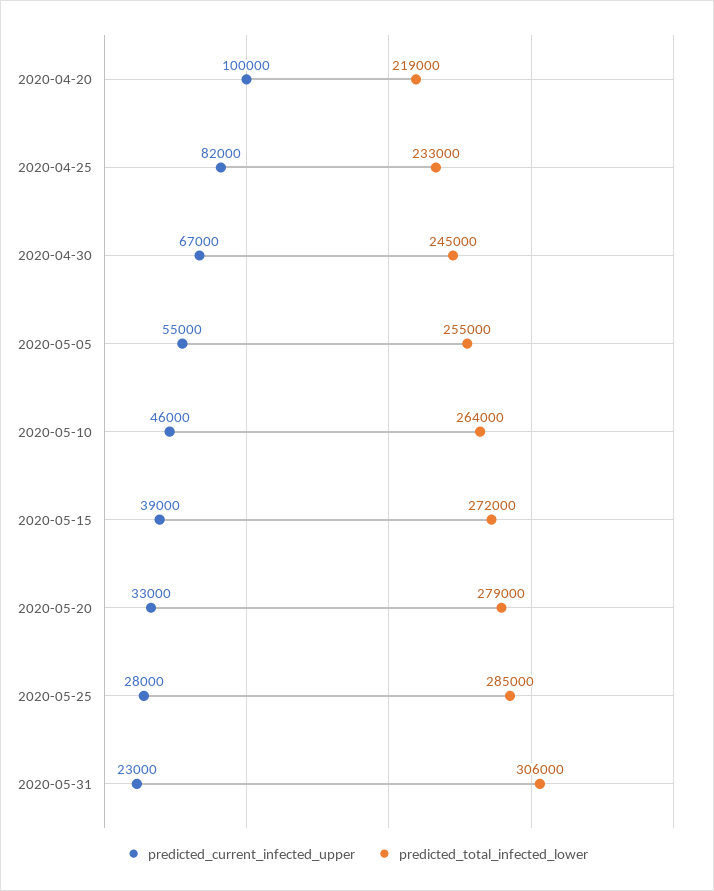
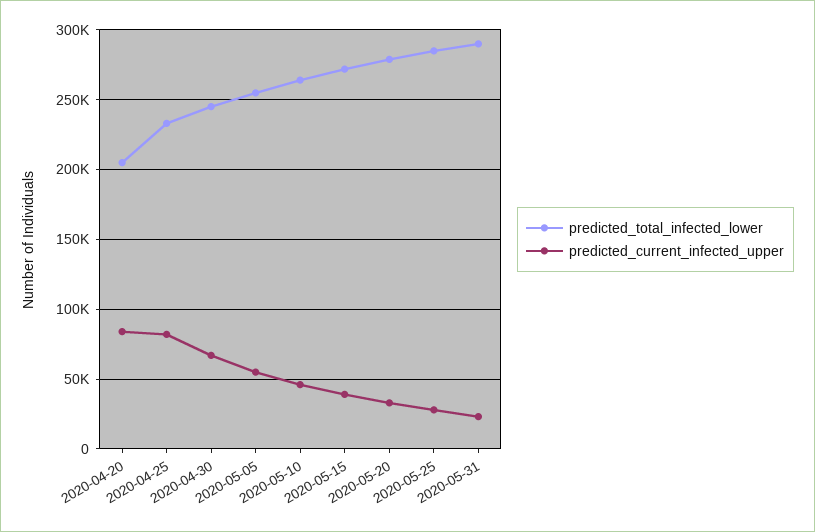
  {
    "predicted_current_infected_upper": {
-     "2020-04-20": 100000,
+     "2020-04-20": 85000,
      "2020-04-25": 82000,
      "2020-04-30": 67000,
      "2020-05-05": 55000,
      "2020-05-10": 46000,
      "2020-05-15": 39000,
      "2020-05-20": 33000,
      "2020-05-25": 28000,
      "2020-05-31": 23000
    },
    "predicted_total_infected_lower": {
-     "2020-04-20": 219000,
+     "2020-04-20": 205000,
      "2020-04-25": 233000,
      "2020-04-30": 245000,
      "2020-05-05": 255000,
      "2020-05-10": 264000,
      "2020-05-15": 272000,
      "2020-05-20": 279000,
      "2020-05-25": 285000,
-     "2020-05-31": 306000
+     "2020-05-31": 290000
    }
  }

